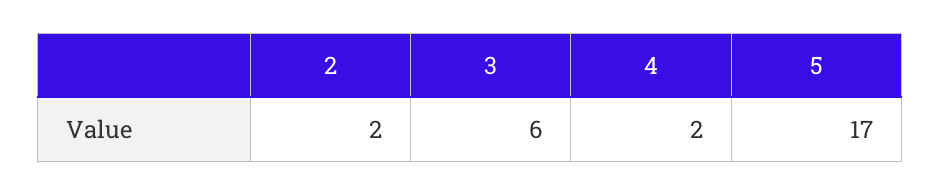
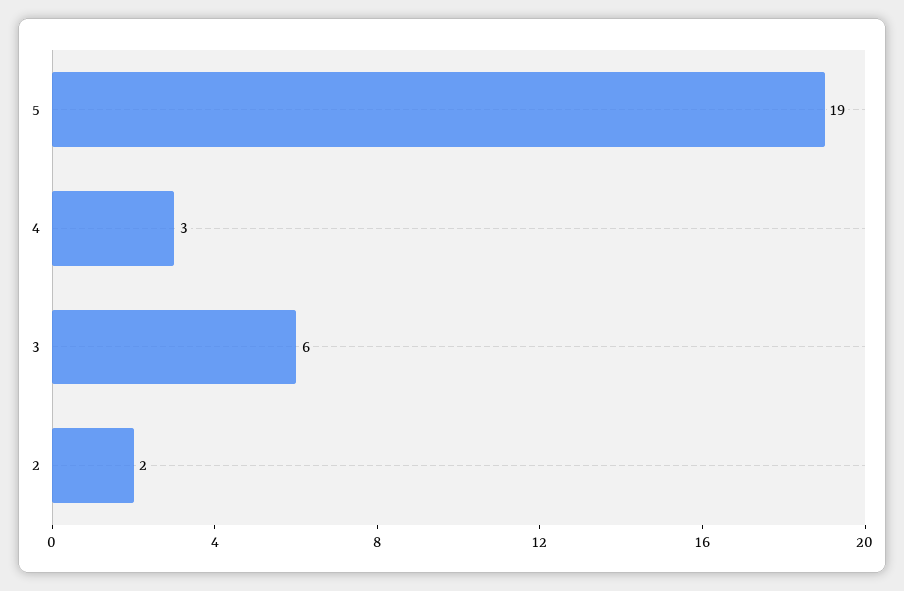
  {
    "2": 2,
    "3": 6,
-   "4": 2,
+   "4": 3,
-   "5": 17
+   "5": 19
  }

